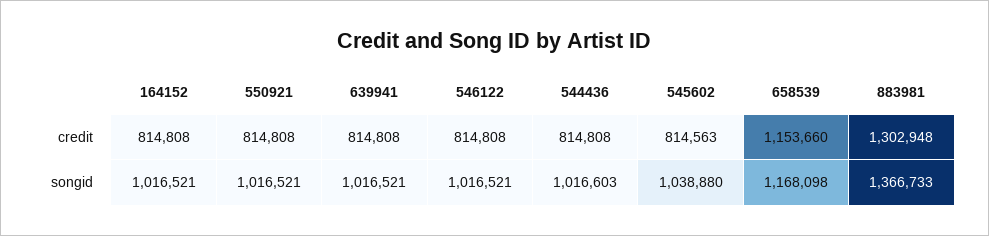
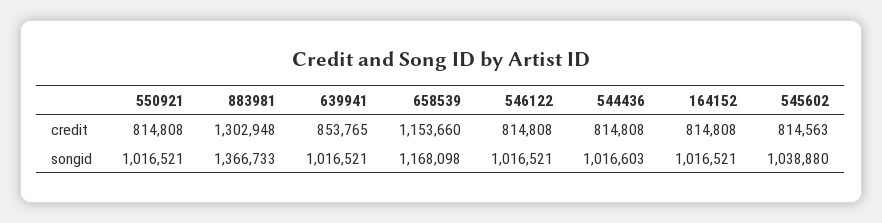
  {
    "164152": {
      "credit": 814808,
      "songid": 1016521
    },
    "550921": {
      "credit": 814808,
      "songid": 1016521
    },
    "639941": {
-     "credit": 814808,
+     "credit": 853765,
      "songid": 1016521
    },
    "546122": {
      "credit": 814808,
      "songid": 1016521
    },
    "544436": {
      "credit": 814808,
      "songid": 1016603
    },
    "545602": {
      "credit": 814563,
      "songid": 1038880
    },
    "658539": {
      "credit": 1153660,
      "songid": 1168098
    },
    "883981": {
      "credit": 1302948,
      "songid": 1366733
    }
  }

